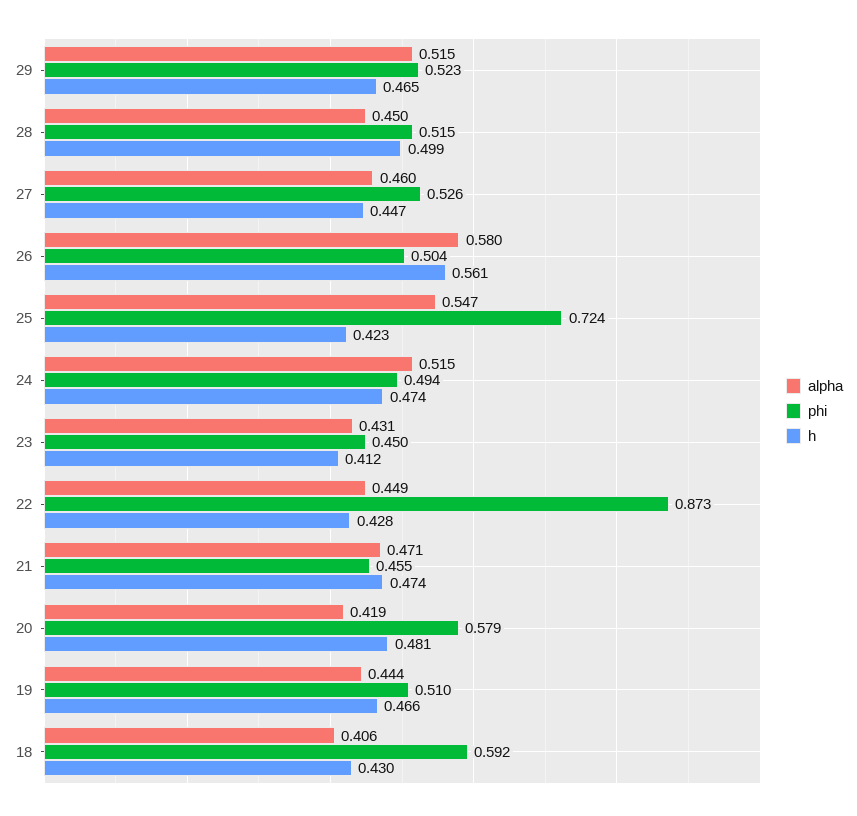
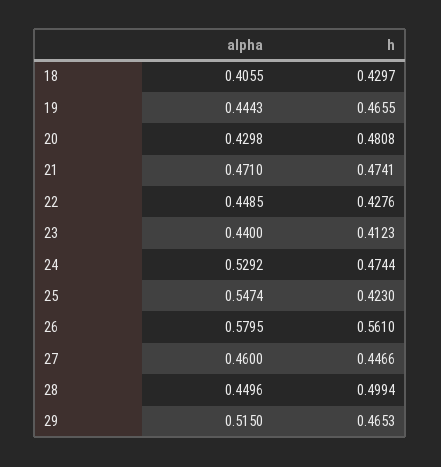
  {
    "alpha": {
      "29": 0.515,
      "28": 0.4496,
      "27": 0.46,
      "26": 0.5795,
      "25": 0.5474,
-     "24": 0.515,
+     "24": 0.5292,
-     "23": 0.431,
+     "23": 0.44,
      "22": 0.4485,
      "21": 0.471,
-     "20": 0.419,
+     "20": 0.4298,
      "19": 0.4443,
      "18": 0.4055
    },
-   "phi": {
-     "29": 0.523,
-     "28": 0.515,
-     "27": 0.526,
-     "26": 0.504,
-     "25": 0.724,
-     "24": 0.494,
-     "23": 0.45,
-     "22": 0.873,
-     "21": 0.455,
-     "20": 0.579,
-     "19": 0.51,
-     "18": 0.592
-   },
    "h": {
      "29": 0.4653,
      "28": 0.4994,
      "27": 0.4466,
      "26": 0.561,
      "25": 0.423,
      "24": 0.4744,
      "23": 0.4123,
      "22": 0.4276,
      "21": 0.4741,
      "20": 0.4808,
      "19": 0.4655,
      "18": 0.4297
    }
  }

